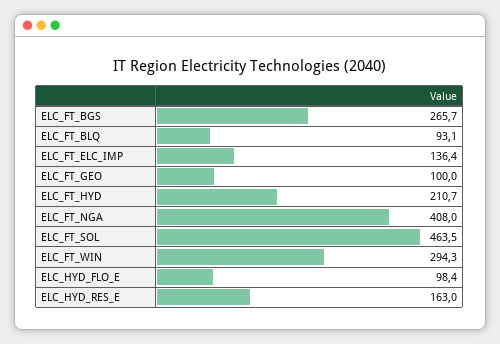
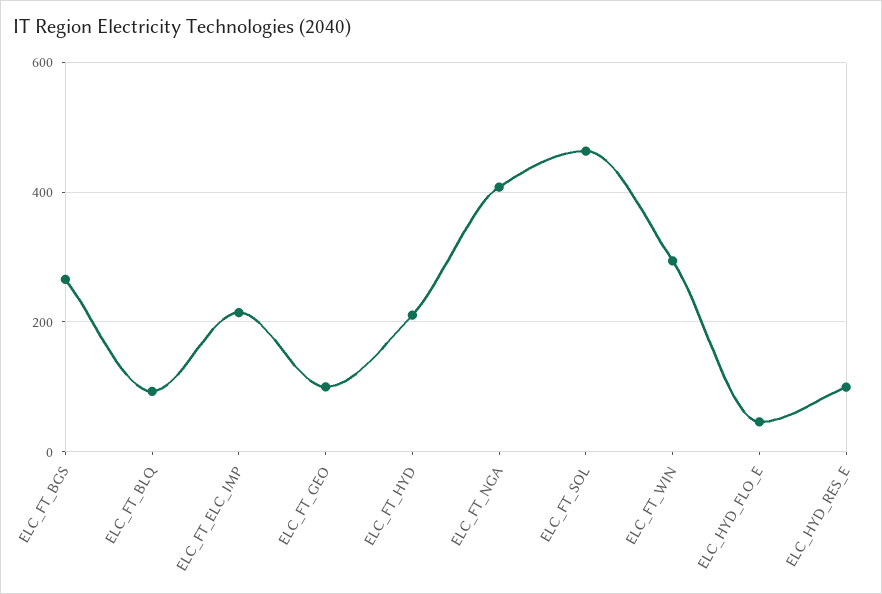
  {
    "ELC_FT_BGS": 265.7,
    "ELC_FT_BLQ": 93.1,
-   "ELC_FT_ELC_IMP": 136.4,
+   "ELC_FT_ELC_IMP": 220,
    "ELC_FT_GEO": 100,
    "ELC_FT_HYD": 210.7,
    "ELC_FT_NGA": 408,
    "ELC_FT_SOL": 463.5,
    "ELC_FT_WIN": 294.3,
-   "ELC_HYD_FLO_E": 98.4,
+   "ELC_HYD_FLO_E": 40,
-   "ELC_HYD_RES_E": 163
+   "ELC_HYD_RES_E": 100
  }

